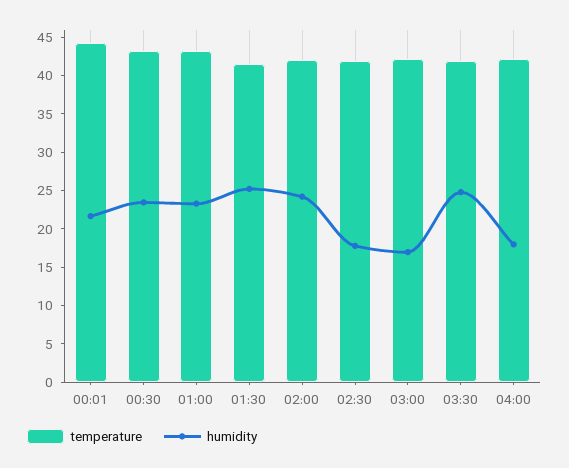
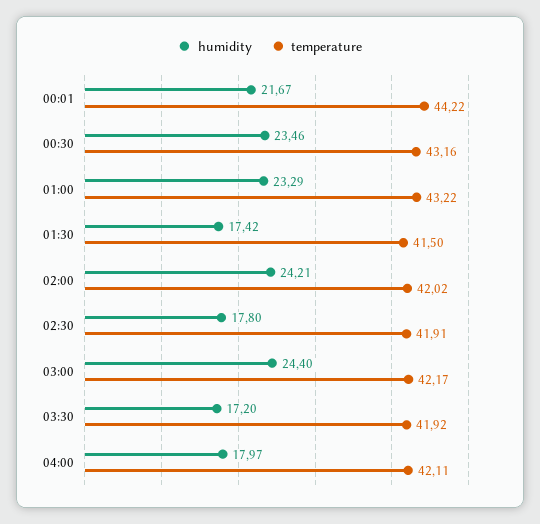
  {
    "temperature": {
      "00:01": 44.22,
      "00:30": 43.16,
      "01:00": 43.22,
      "01:30": 41.5,
      "02:00": 42.02,
      "02:30": 41.91,
      "03:00": 42.17,
      "03:30": 41.92,
      "04:00": 42.11
    },
    "humidity": {
      "00:01": 21.67,
      "00:30": 23.46,
      "01:00": 23.29,
-     "01:30": 25,
+     "01:30": 17.42,
      "02:00": 24.21,
      "02:30": 17.8,
-     "03:00": 17.5,
+     "03:00": 24.4,
-     "03:30": 25,
+     "03:30": 17.2,
      "04:00": 17.97
    }
  }

